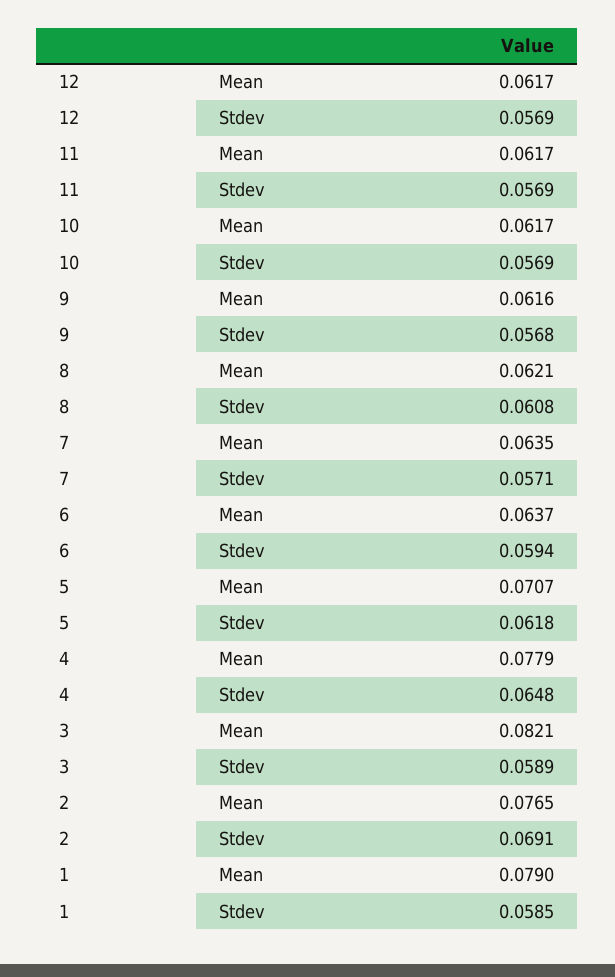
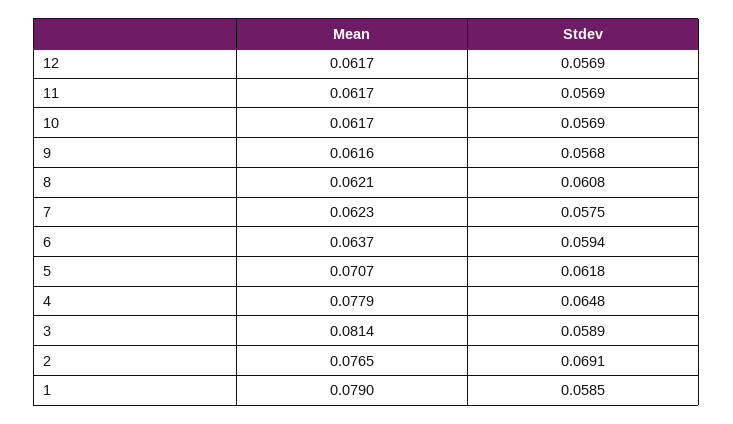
  {
    "12": {
      "Mean": 0.0617,
      "Stdev": 0.0569
    },
    "11": {
      "Mean": 0.0617,
      "Stdev": 0.0569
    },
    "10": {
      "Mean": 0.0617,
      "Stdev": 0.0569
    },
    "9": {
      "Mean": 0.0616,
      "Stdev": 0.0568
    },
    "8": {
      "Mean": 0.0621,
      "Stdev": 0.0608
    },
    "7": {
-     "Mean": 0.0635,
+     "Mean": 0.0623,
-     "Stdev": 0.0571
+     "Stdev": 0.0575
    },
    "6": {
      "Mean": 0.0637,
      "Stdev": 0.0594
    },
    "5": {
      "Mean": 0.0707,
      "Stdev": 0.0618
    },
    "4": {
      "Mean": 0.0779,
      "Stdev": 0.0648
    },
    "3": {
-     "Mean": 0.0821,
+     "Mean": 0.0814,
      "Stdev": 0.0589
    },
    "2": {
      "Mean": 0.0765,
      "Stdev": 0.0691
    },
    "1": {
      "Mean": 0.079,
      "Stdev": 0.0585
    }
  }

